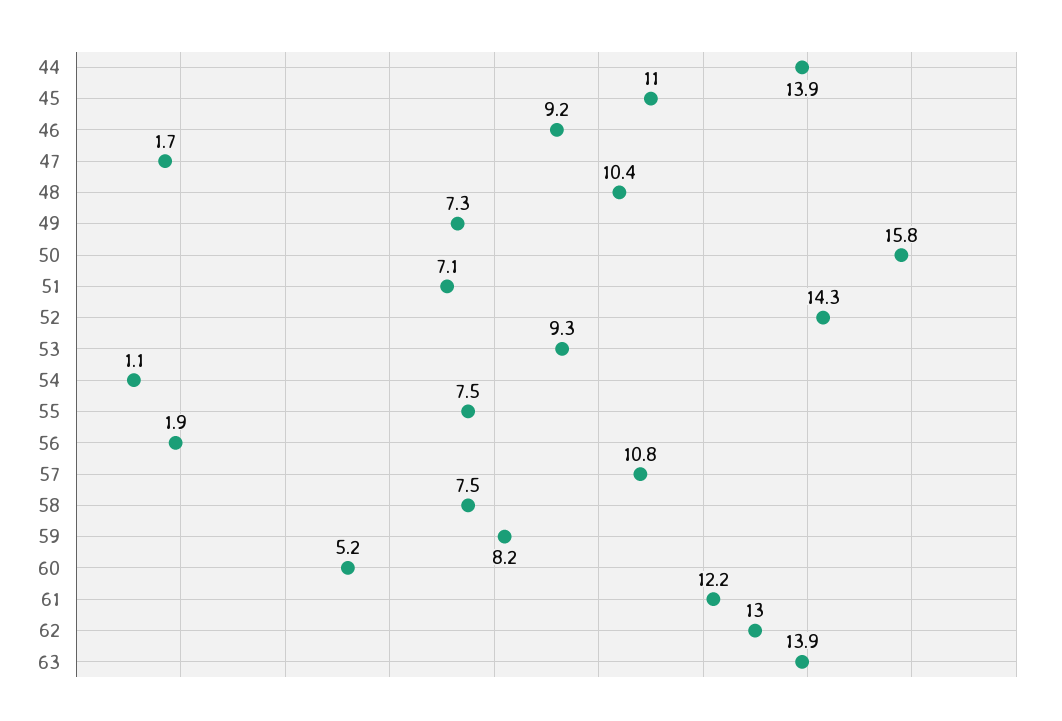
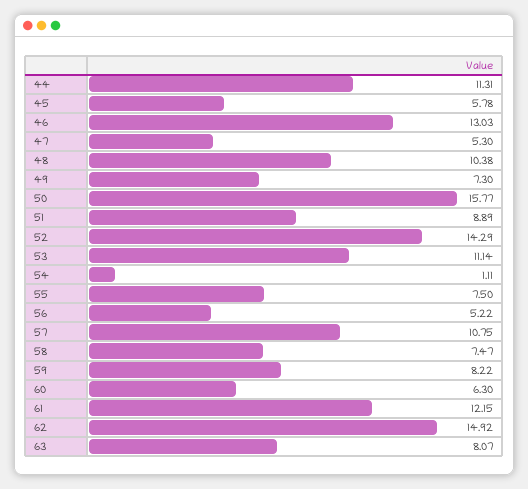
  {
-   "44": 13.9,
+   "44": 11.31,
-   "45": 11,
+   "45": 5.78,
-   "46": 9.2,
+   "46": 13.03,
-   "47": 1.7,
+   "47": 5.3,
    "48": 10.38,
    "49": 7.3,
    "50": 15.77,
-   "51": 7.1,
+   "51": 8.89,
    "52": 14.29,
-   "53": 9.3,
+   "53": 11.14,
    "54": 1.11,
    "55": 7.5,
-   "56": 1.9,
+   "56": 5.22,
    "57": 10.75,
    "58": 7.47,
    "59": 8.22,
-   "60": 5.2,
+   "60": 6.3,
    "61": 12.15,
-   "62": 13,
+   "62": 14.92,
-   "63": 13.9
+   "63": 8.07
  }

